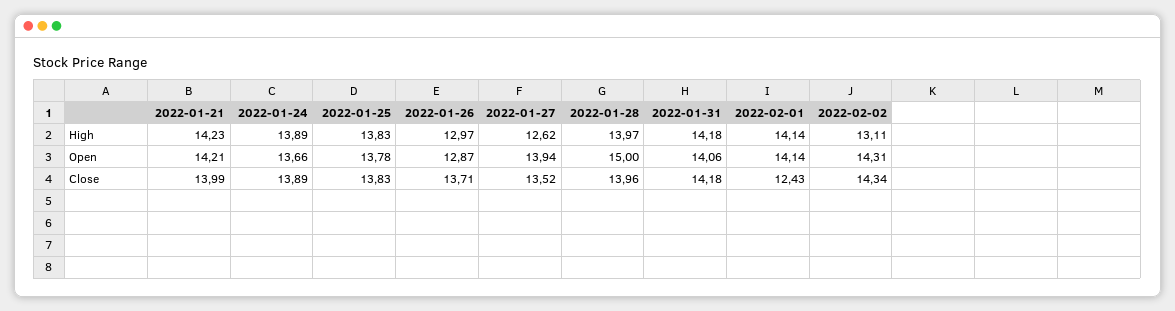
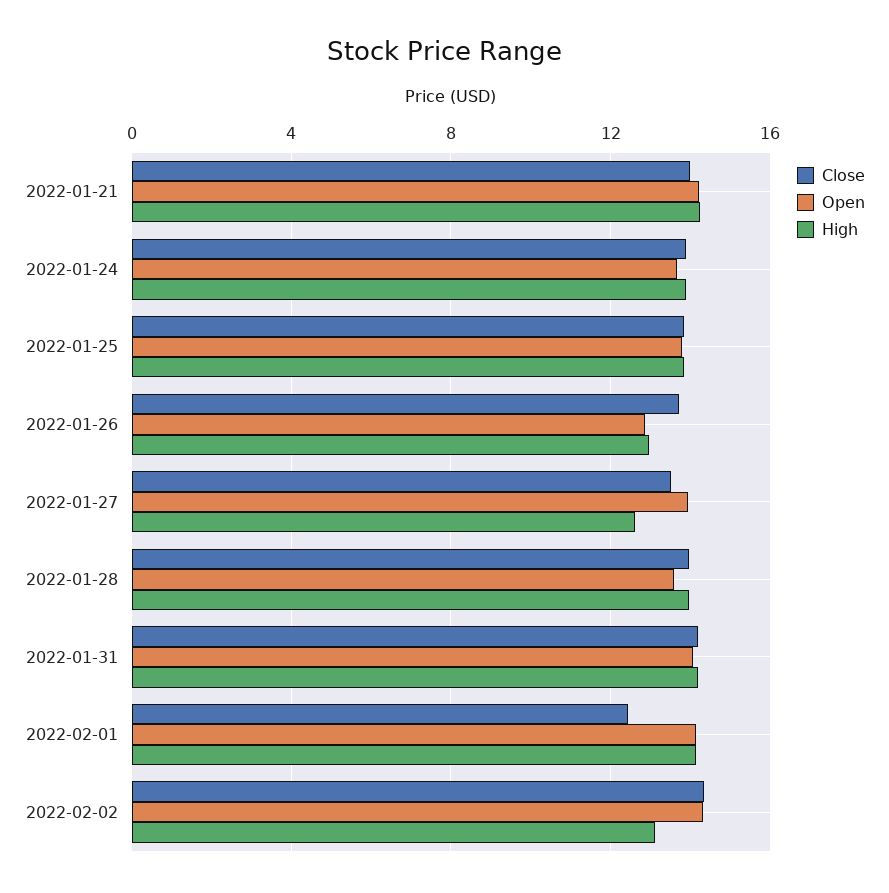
  {
    "High": {
      "2022-01-21": 14.23,
      "2022-01-24": 13.89,
      "2022-01-25": 13.83,
      "2022-01-26": 12.97,
      "2022-01-27": 12.62,
      "2022-01-28": 13.97,
      "2022-01-31": 14.18,
      "2022-02-01": 14.14,
      "2022-02-02": 13.11
    },
    "Open": {
      "2022-01-21": 14.21,
      "2022-01-24": 13.66,
      "2022-01-25": 13.78,
      "2022-01-26": 12.87,
      "2022-01-27": 13.94,
-     "2022-01-28": 15,
+     "2022-01-28": 13.5,
      "2022-01-31": 14.06,
      "2022-02-01": 14.14,
      "2022-02-02": 14.31
    },
    "Close": {
      "2022-01-21": 13.99,
      "2022-01-24": 13.89,
      "2022-01-25": 13.83,
      "2022-01-26": 13.71,
      "2022-01-27": 13.52,
      "2022-01-28": 13.96,
      "2022-01-31": 14.18,
      "2022-02-01": 12.43,
      "2022-02-02": 14.34
    }
  }

